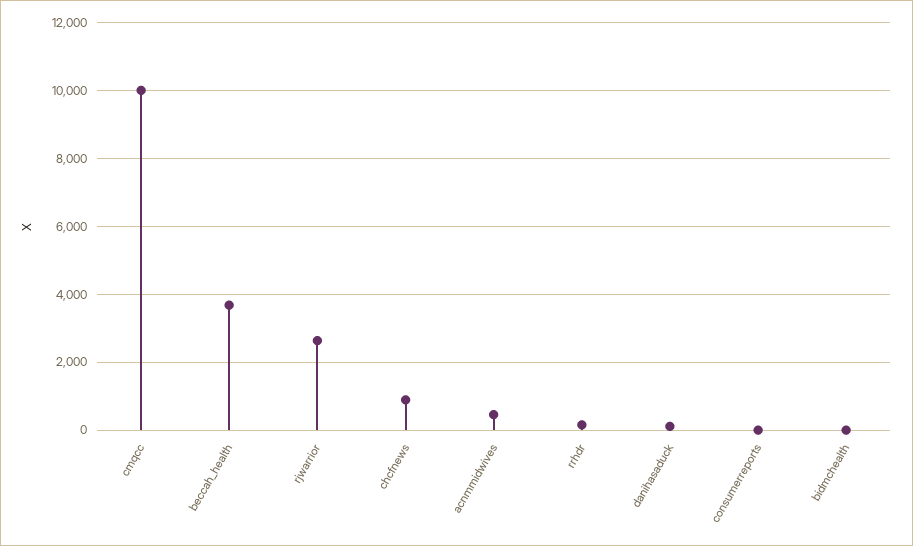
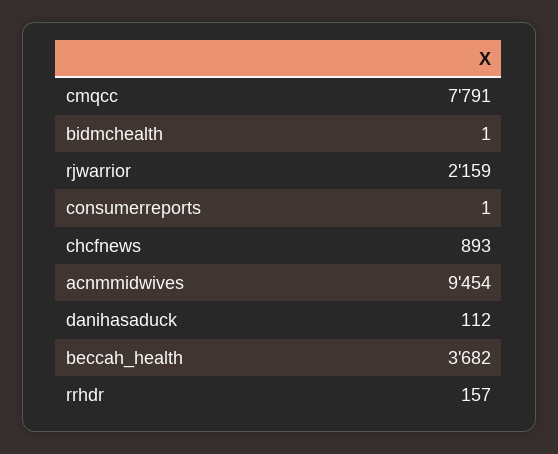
  {
-   "cmqcc": 10000,
+   "cmqcc": 7791,
    "beccah_health": 3682,
-   "rjwarrior": 2600,
+   "rjwarrior": 2159,
    "chcfnews": 893,
-   "acnmmidwives": 400,
+   "acnmmidwives": 9454,
    "rrhdr": 157,
    "danihasaduck": 112,
    "consumerreports": 1,
    "bidmchealth": 1
  }

